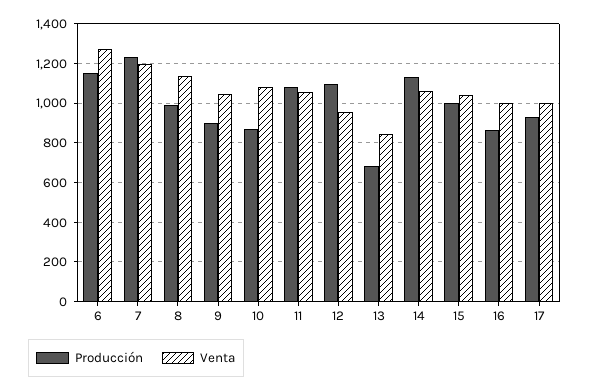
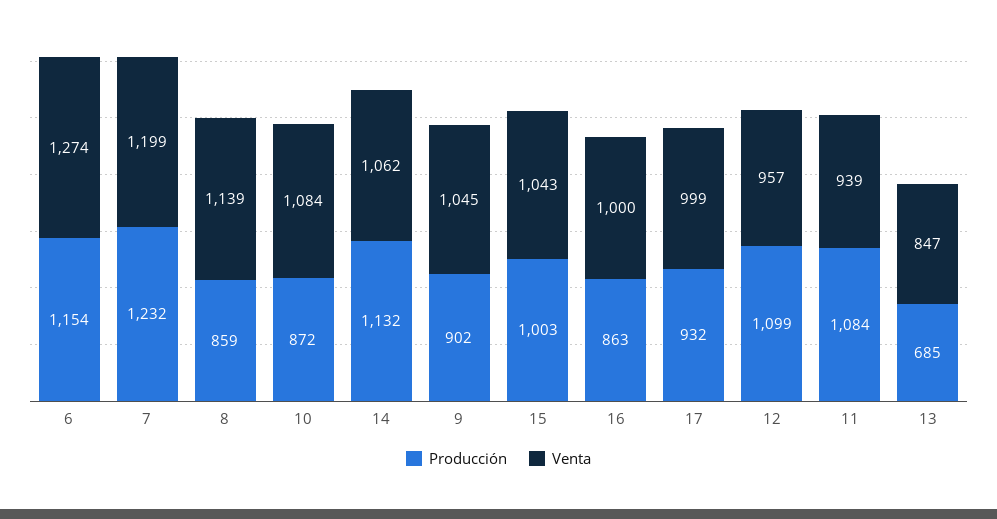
  {
    "Producción": {
      "6": 1154,
      "7": 1232,
-     "8": 1000,
+     "8": 859,
      "9": 902,
      "10": 872,
      "11": 1084,
      "12": 1099,
      "13": 685,
      "14": 1132,
      "15": 1003,
      "16": 863,
      "17": 932
    },
    "Venta": {
      "6": 1274,
      "7": 1199,
      "8": 1139,
      "9": 1045,
      "10": 1084,
-     "11": 1050,
+     "11": 939,
      "12": 957,
      "13": 847,
      "14": 1062,
      "15": 1043,
      "16": 1000,
      "17": 999
    }
  }

